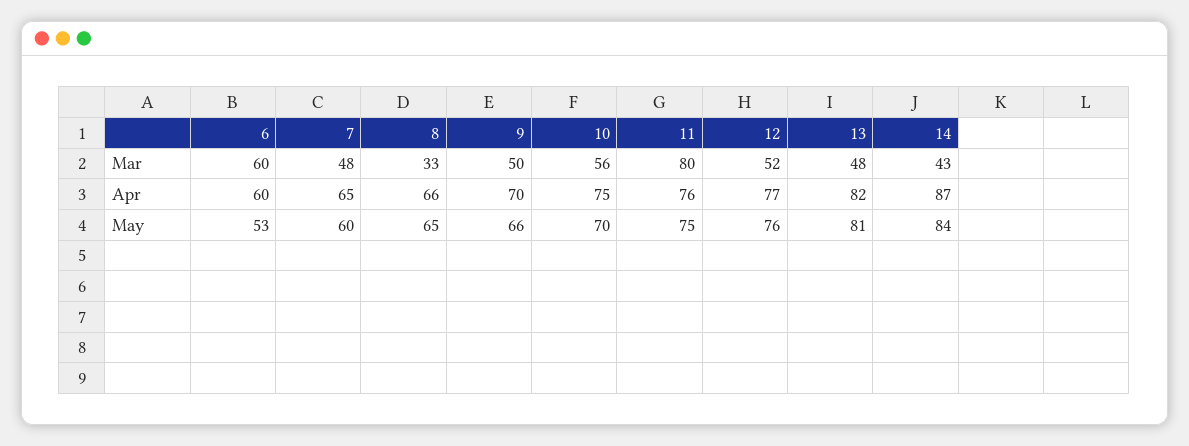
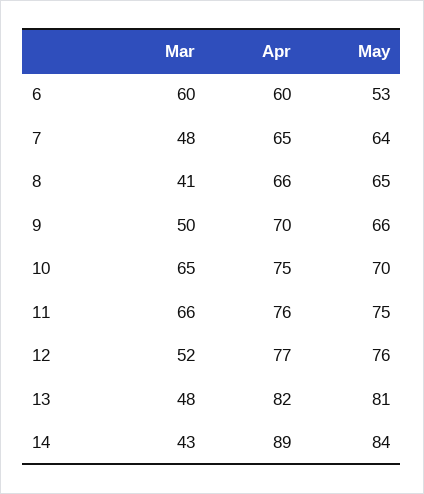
  {
    "6": {
      "Mar": 60,
      "Apr": 60,
      "May": 53
    },
    "7": {
      "Mar": 48,
      "Apr": 65,
-     "May": 60
+     "May": 64
    },
    "8": {
-     "Mar": 33,
+     "Mar": 41,
      "Apr": 66,
      "May": 65
    },
    "9": {
      "Mar": 50,
      "Apr": 70,
      "May": 66
    },
    "10": {
-     "Mar": 56,
+     "Mar": 65,
      "Apr": 75,
      "May": 70
    },
    "11": {
-     "Mar": 80,
+     "Mar": 66,
      "Apr": 76,
      "May": 75
    },
    "12": {
      "Mar": 52,
      "Apr": 77,
      "May": 76
    },
    "13": {
      "Mar": 48,
      "Apr": 82,
      "May": 81
    },
    "14": {
      "Mar": 43,
-     "Apr": 87,
+     "Apr": 89,
      "May": 84
    }
  }

